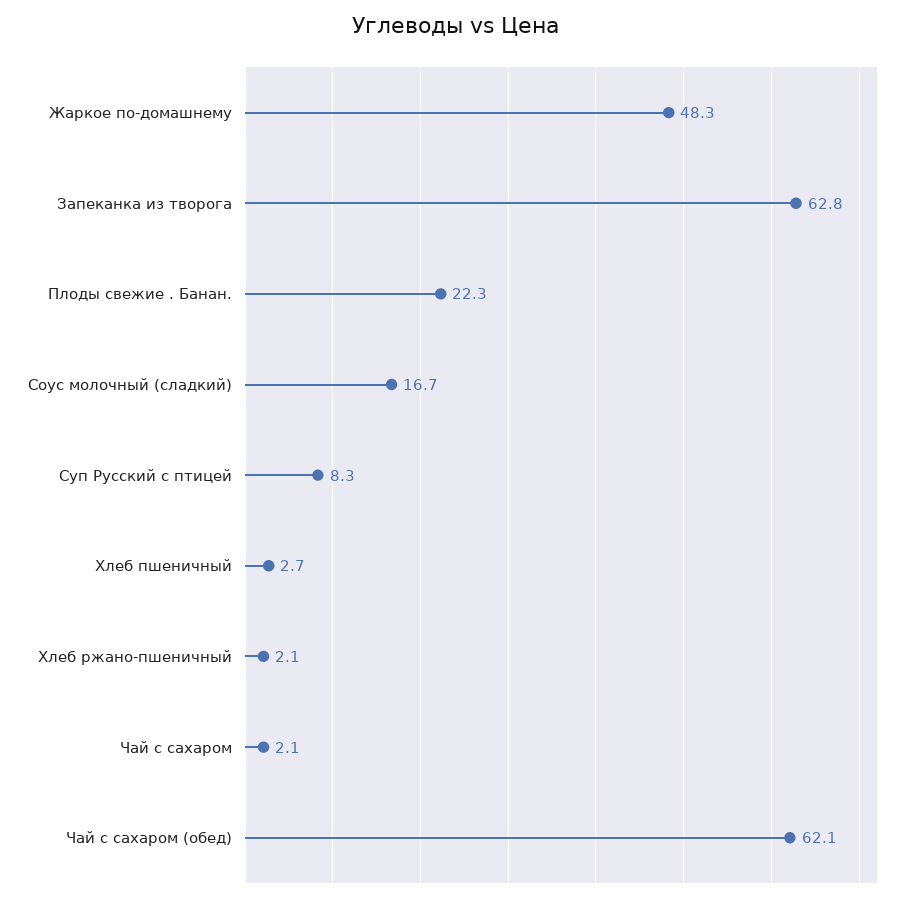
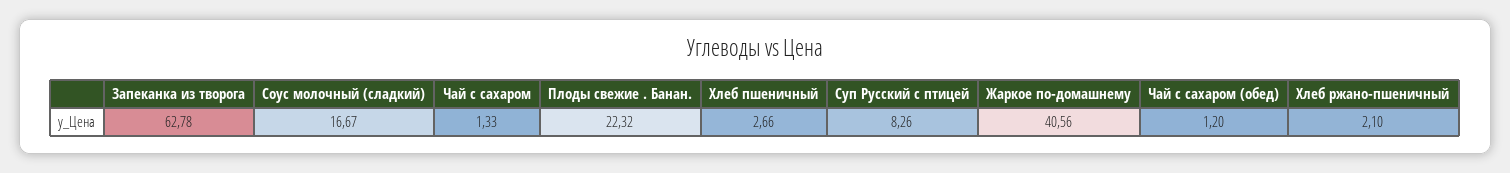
  {
-   "Жаркое по-домашнему": 48.3,
+   "Жаркое по-домашнему": 40.56,
    "Запеканка из творога": 62.78,
    "Плоды свежие . Банан.": 22.32,
    "Соус молочный (сладкий)": 16.67,
    "Суп Русский с птицей": 8.26,
    "Хлеб пшеничный": 2.66,
    "Хлеб ржано-пшеничный": 2.1,
-   "Чай с сахаром": 2.1,
+   "Чай с сахаром": 1.33,
-   "Чай с сахаром (обед)": 62.1
+   "Чай с сахаром (обед)": 1.2
  }

